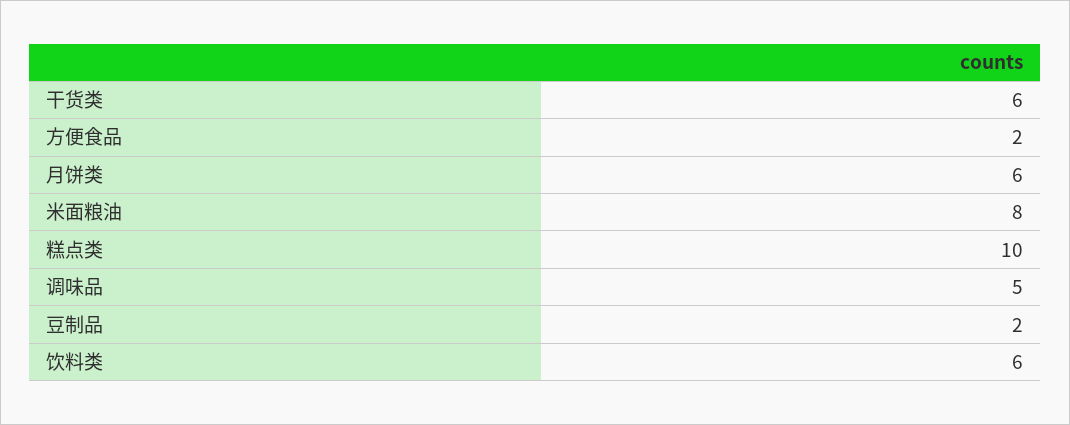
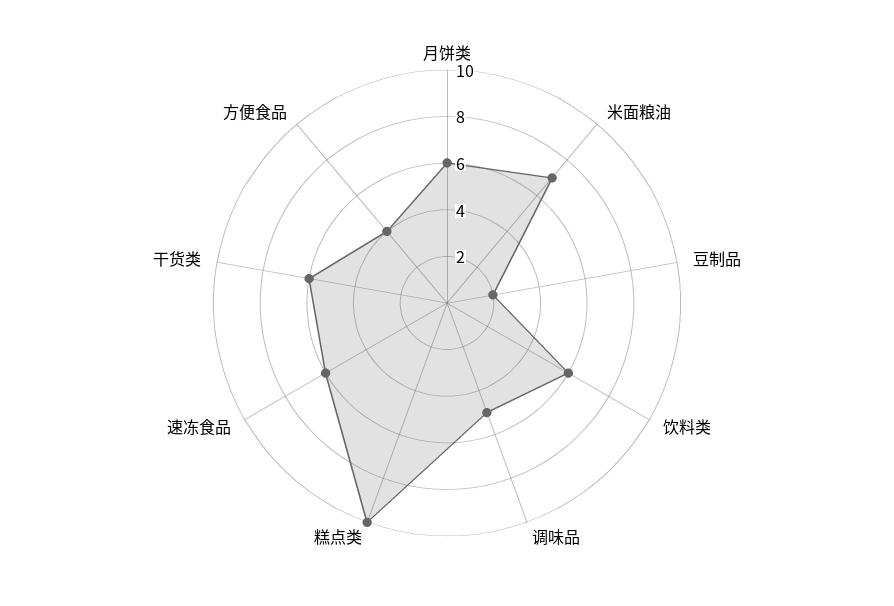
  {
    "干货类": 6,
-   "方便食品": 2,
+   "方便食品": 4,
    "月饼类": 6,
-   "米面粮油": 8,
+   "米面粮油": 7,
    "糕点类": 10,
    "调味品": 5,
    "豆制品": 2,
-   "饮料类": 6
+   "饮料类": 6,
+   "速冻食品": 6
  }

